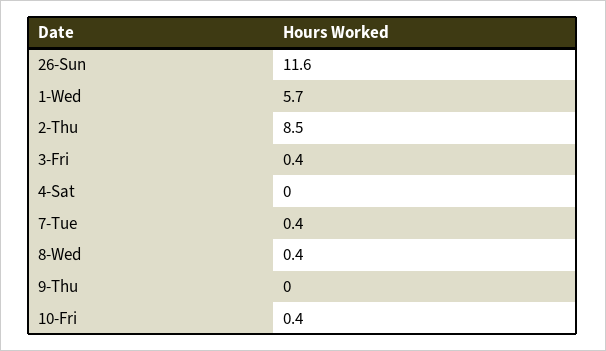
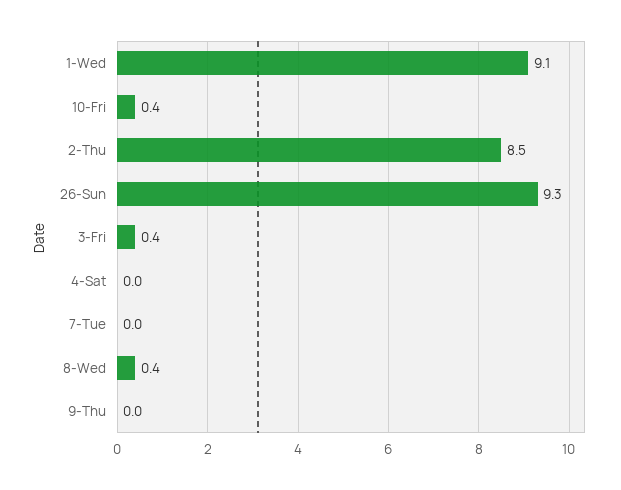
  {
-   "26-Sun": 11.6,
+   "26-Sun": 9.3,
-   "1-Wed": 5.7,
+   "1-Wed": 9.1,
    "2-Thu": 8.5,
    "3-Fri": 0.4,
    "4-Sat": 0,
-   "7-Tue": 0.4,
+   "7-Tue": 0,
    "8-Wed": 0.4,
    "9-Thu": 0,
    "10-Fri": 0.4
  }

